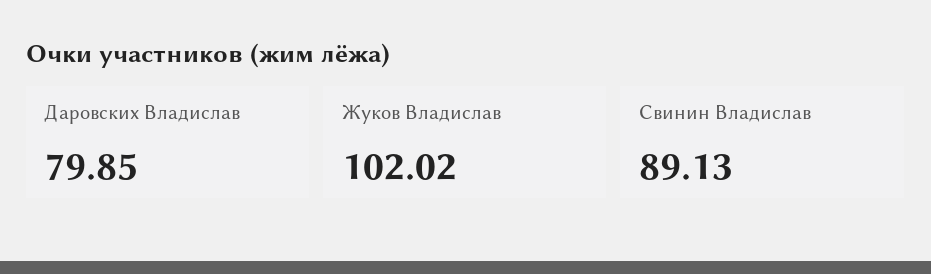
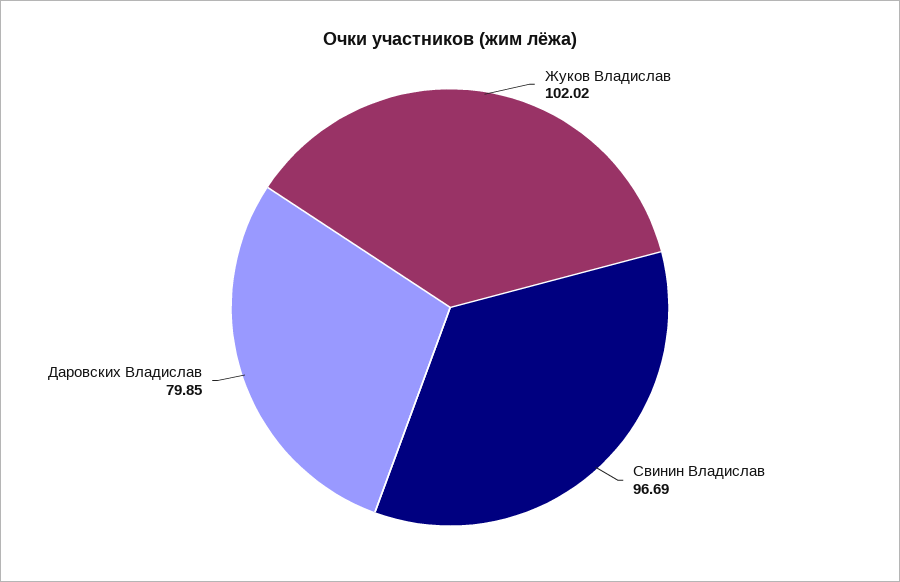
  {
    "Даровских Владислав": 79.85,
    "Жуков Владислав": 102.02,
-   "Свинин Владислав": 89.13
+   "Свинин Владислав": 96.69
  }

